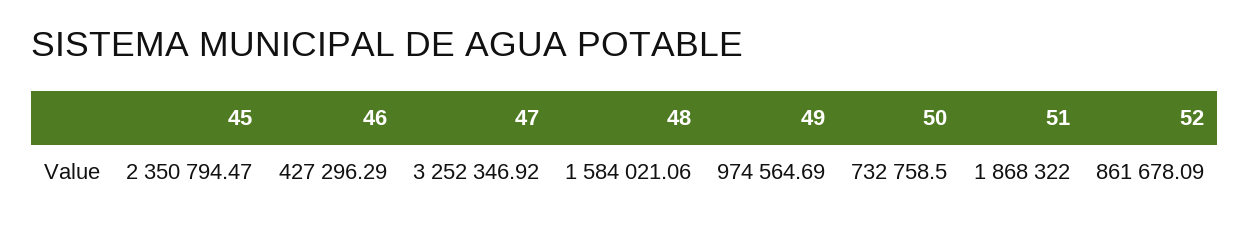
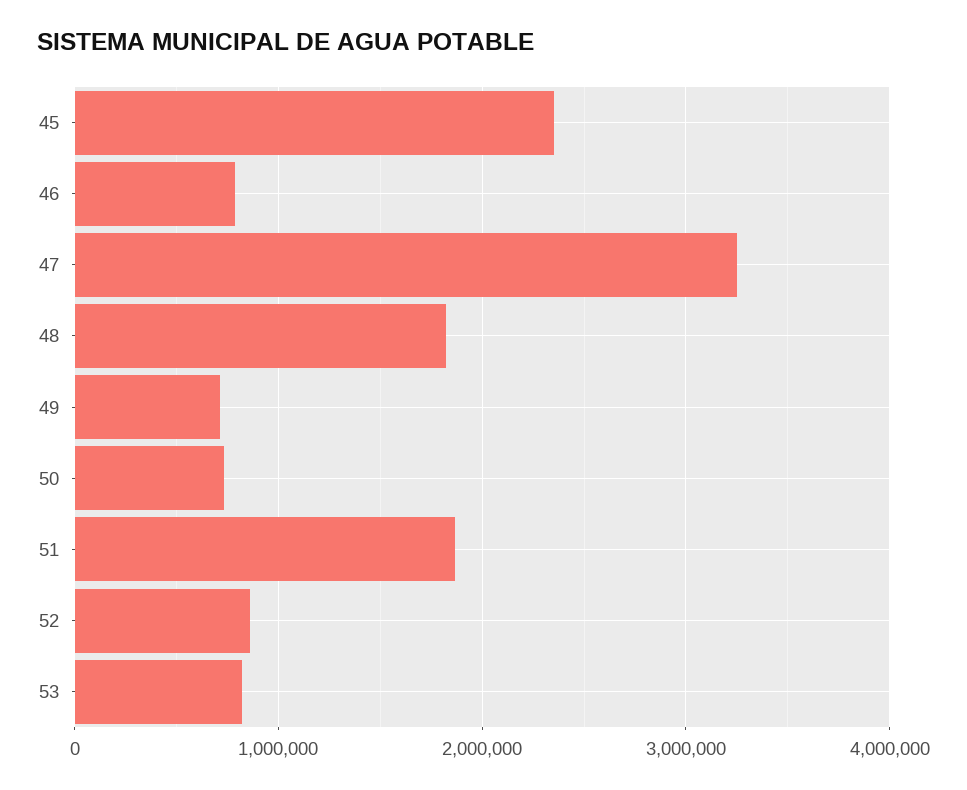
  {
    "45": 2350794.47,
-   "46": 427296.29,
+   "46": 800000,
    "47": 3252346.92,
-   "48": 1584021.06,
+   "48": 1800000,
-   "49": 974564.69,
+   "49": 700000,
    "50": 732758.5,
    "51": 1868322,
-   "52": 861678.09
+   "52": 861678.09,
+   "53": 800000
  }

